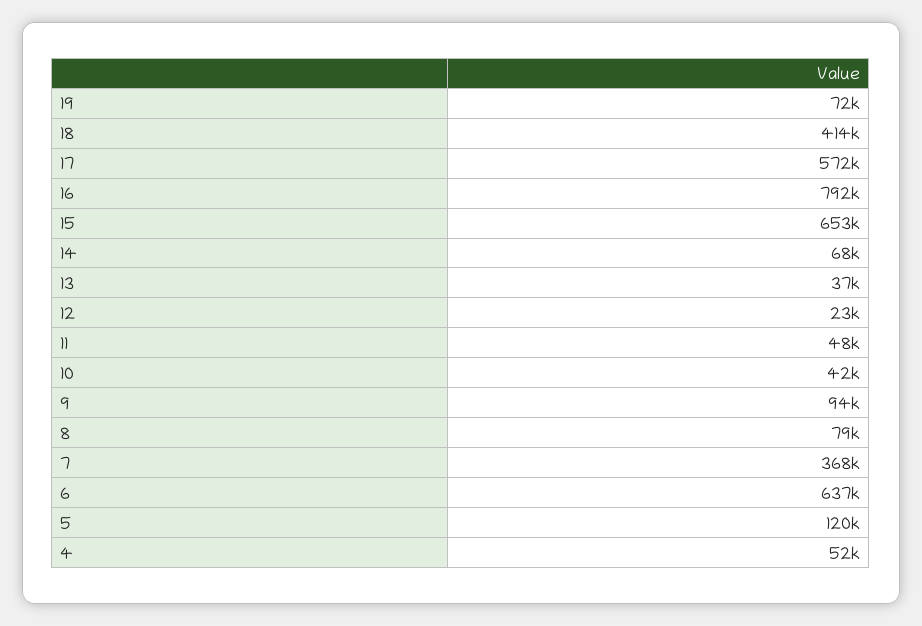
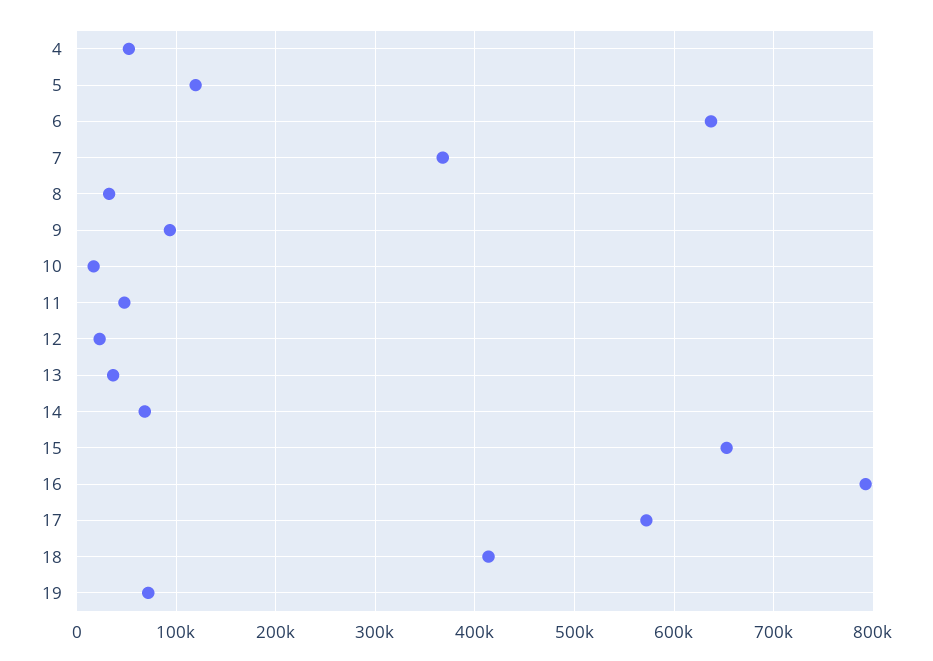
  {
    "19": 72000,
    "18": 414000,
    "17": 572000,
    "16": 792000,
    "15": 653000,
    "14": 68000,
    "13": 37000,
    "12": 23000,
    "11": 48000,
-   "10": 42000,
+   "10": 20000,
    "9": 94000,
-   "8": 79000,
+   "8": 30000,
    "7": 368000,
    "6": 637000,
    "5": 120000,
    "4": 52000
  }

